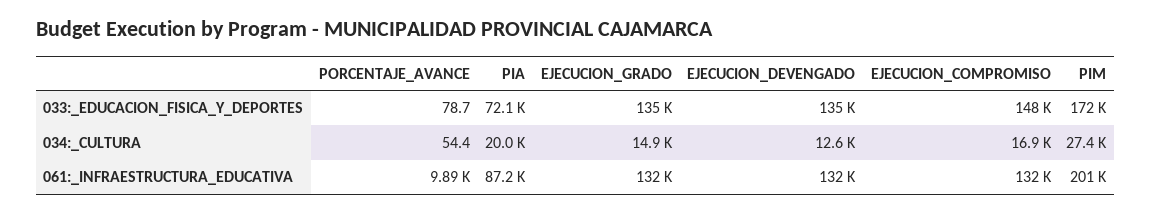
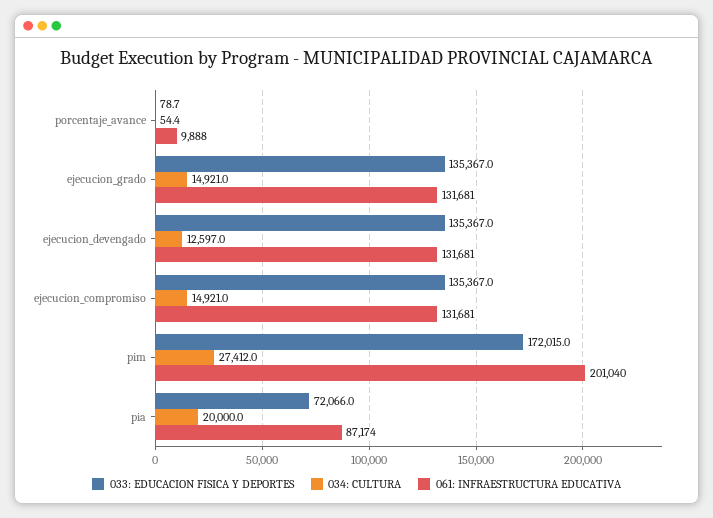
  {
    "033:_EDUCACION_FISICA_Y_DEPORTES": {
      "PORCENTAJE_AVANCE": 78.7,
      "PIA": 72066,
      "EJECUCION_GRADO": 135367,
      "EJECUCION_DEVENGADO": 135367,
-     "EJECUCION_COMPROMISO": 148000,
+     "EJECUCION_COMPROMISO": 135367,
      "PIM": 172015
    },
    "034:_CULTURA": {
      "PORCENTAJE_AVANCE": 54.4,
      "PIA": 20000,
      "EJECUCION_GRADO": 14921,
      "EJECUCION_DEVENGADO": 12597,
-     "EJECUCION_COMPROMISO": 16900,
+     "EJECUCION_COMPROMISO": 14921,
      "PIM": 27412
    },
    "061:_INFRAESTRUCTURA_EDUCATIVA": {
      "PORCENTAJE_AVANCE": 9888,
      "PIA": 87174,
      "EJECUCION_GRADO": 131681,
      "EJECUCION_DEVENGADO": 131681,
      "EJECUCION_COMPROMISO": 131681,
      "PIM": 201040
    }
  }

